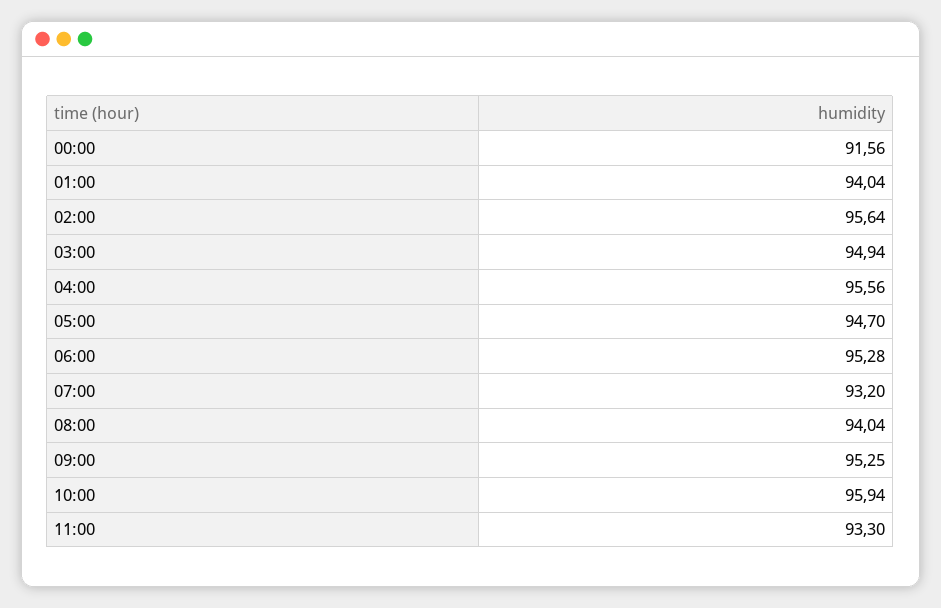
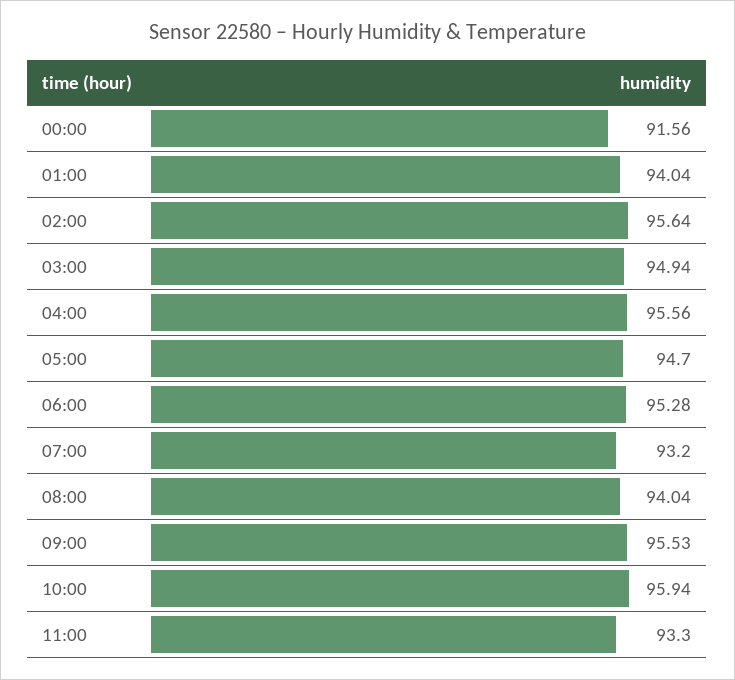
  {
    "00:00": 91.56,
    "01:00": 94.04,
    "02:00": 95.64,
    "03:00": 94.94,
    "04:00": 95.56,
    "05:00": 94.7,
    "06:00": 95.28,
    "07:00": 93.2,
    "08:00": 94.04,
-   "09:00": 95.25,
+   "09:00": 95.53,
    "10:00": 95.94,
    "11:00": 93.3
  }

